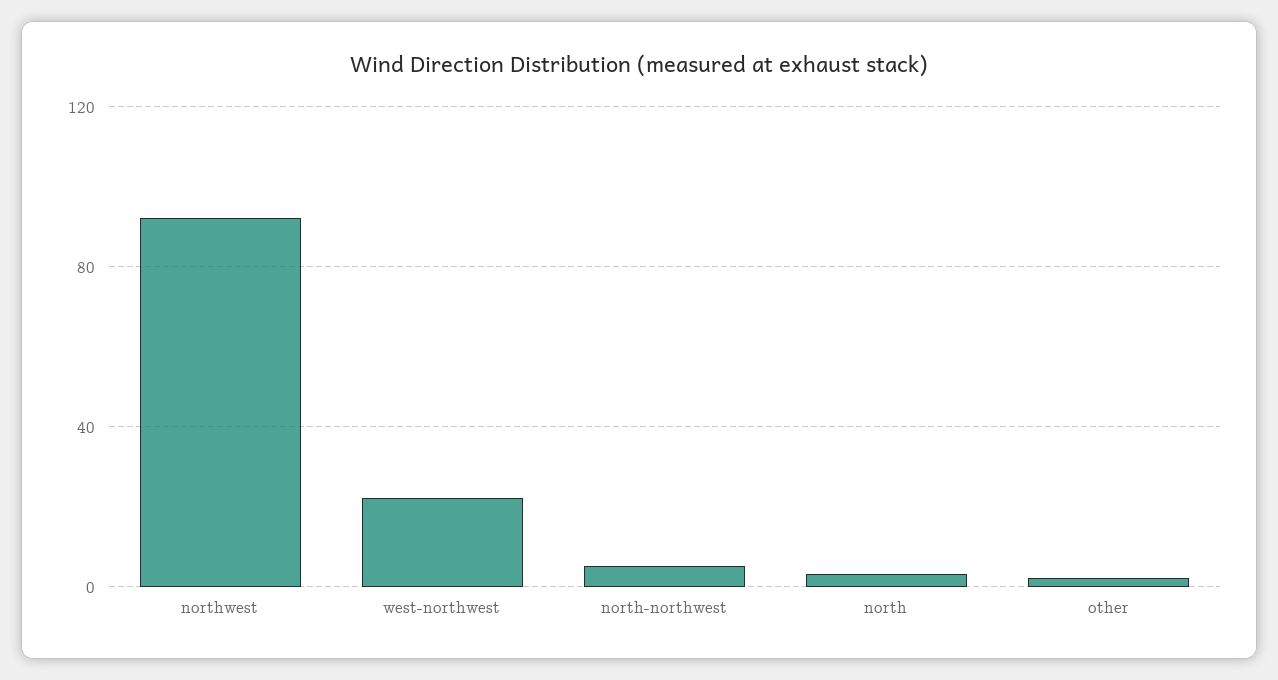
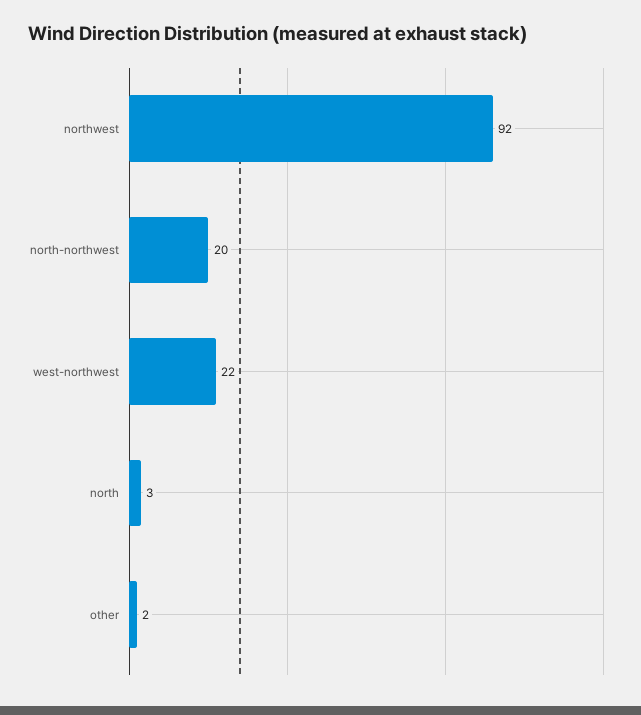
  {
    "northwest": 92,
    "west-northwest": 22,
-   "north-northwest": 5,
+   "north-northwest": 20,
    "north": 3,
    "other": 2
  }

